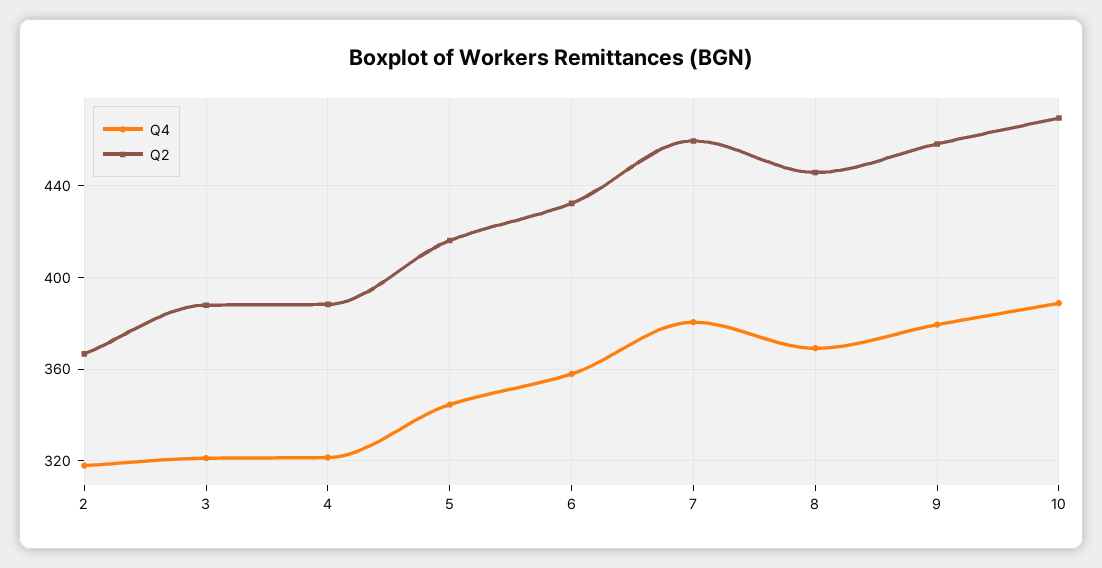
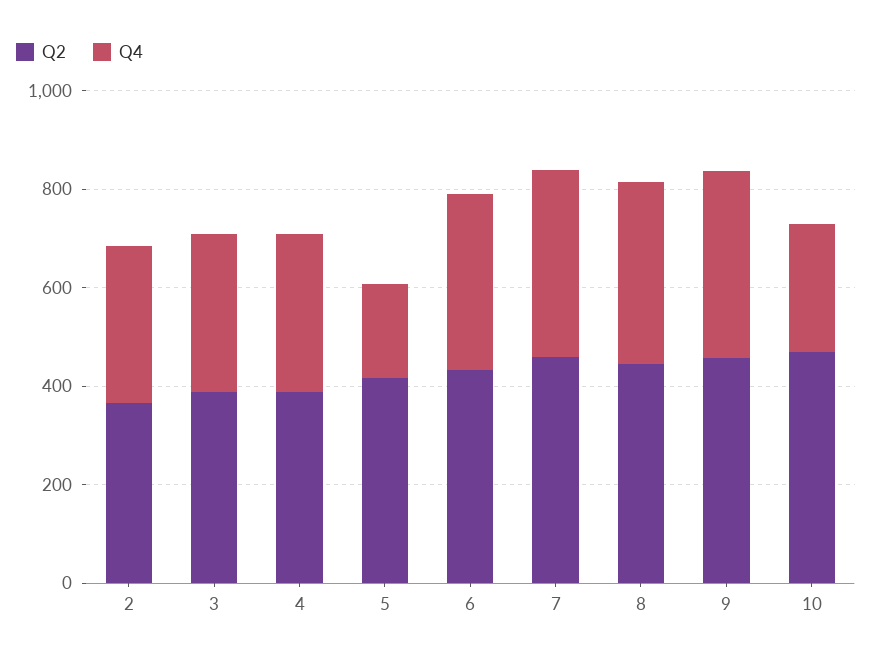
  {
    "Q4": {
      "2": 320,
      "3": 320,
      "4": 320,
-     "5": 345,
+     "5": 200,
      "6": 360,
      "7": 380,
      "8": 370,
      "9": 380,
-     "10": 390
+     "10": 250
    },
    "Q2": {
      "2": 365,
      "3": 390,
      "4": 390,
      "5": 415,
      "6": 430,
      "7": 460,
      "8": 445,
      "9": 460,
      "10": 470
    }
  }

